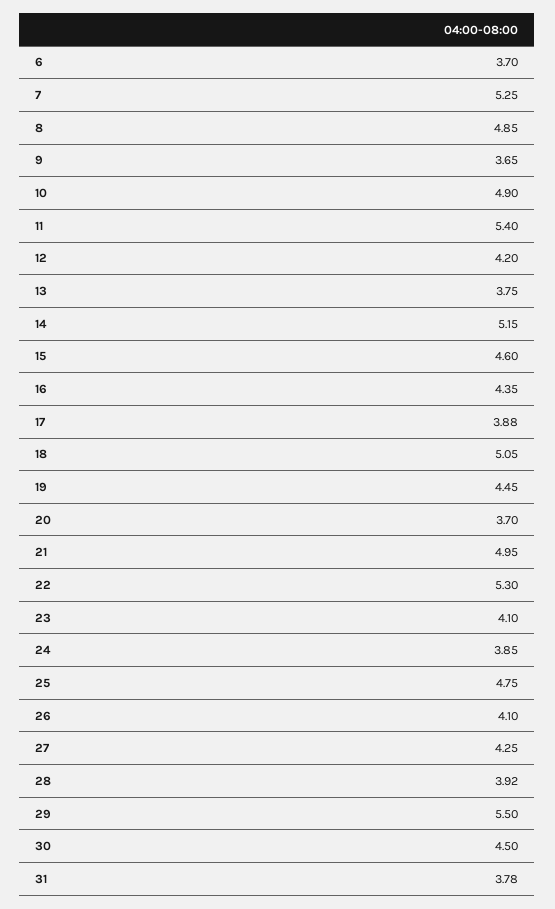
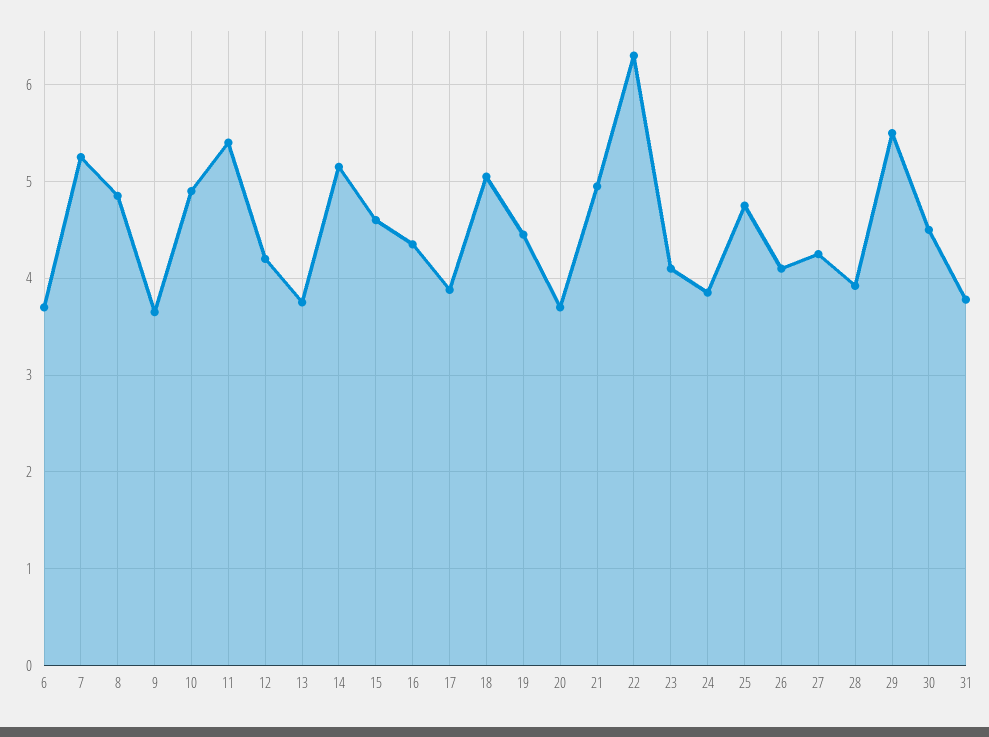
  {
    "6": 3.7,
    "7": 5.25,
    "8": 4.85,
    "9": 3.65,
    "10": 4.9,
    "11": 5.4,
    "12": 4.2,
    "13": 3.75,
    "14": 5.15,
    "15": 4.6,
    "16": 4.35,
    "17": 3.88,
    "18": 5.05,
    "19": 4.45,
    "20": 3.7,
    "21": 4.95,
-   "22": 5.3,
+   "22": 6.3,
    "23": 4.1,
    "24": 3.85,
    "25": 4.75,
    "26": 4.1,
    "27": 4.25,
    "28": 3.92,
    "29": 5.5,
    "30": 4.5,
    "31": 3.78
  }

